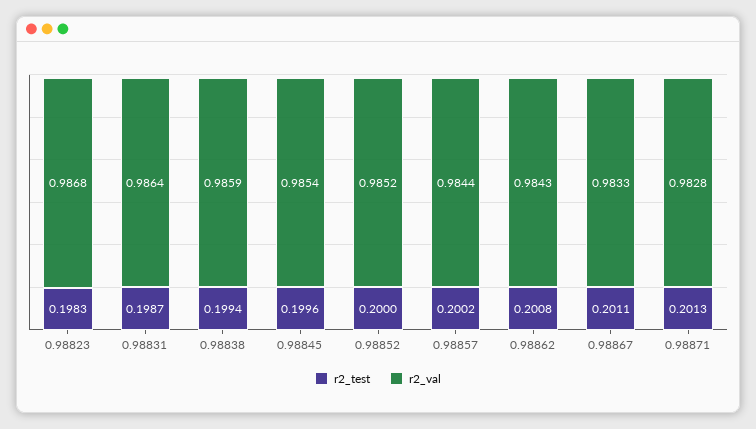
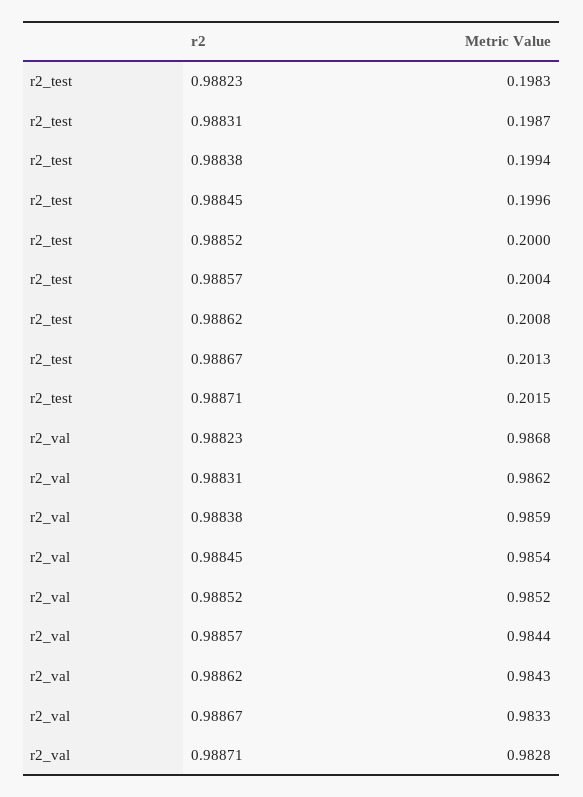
  {
    "r2_test": {
      "0.98823": 0.1983,
      "0.98831": 0.1987,
      "0.98838": 0.1994,
      "0.98845": 0.1996,
      "0.98852": 0.2,
-     "0.98857": 0.2002,
+     "0.98857": 0.2004,
      "0.98862": 0.2008,
-     "0.98867": 0.2011,
+     "0.98867": 0.2013,
-     "0.98871": 0.2013
+     "0.98871": 0.2015
    },
    "r2_val": {
      "0.98823": 0.9868,
-     "0.98831": 0.9864,
+     "0.98831": 0.9862,
      "0.98838": 0.9859,
      "0.98845": 0.9854,
      "0.98852": 0.9852,
      "0.98857": 0.9844,
      "0.98862": 0.9843,
      "0.98867": 0.9833,
      "0.98871": 0.9828
    }
  }

